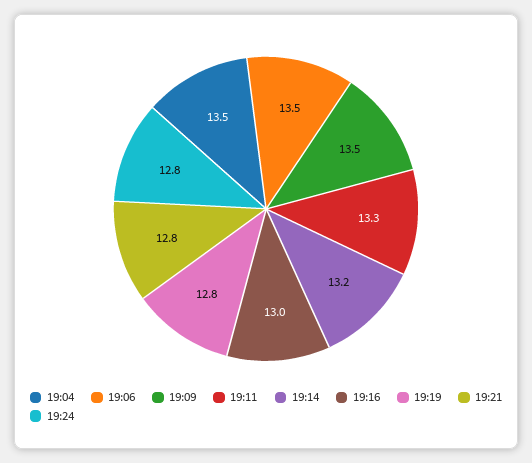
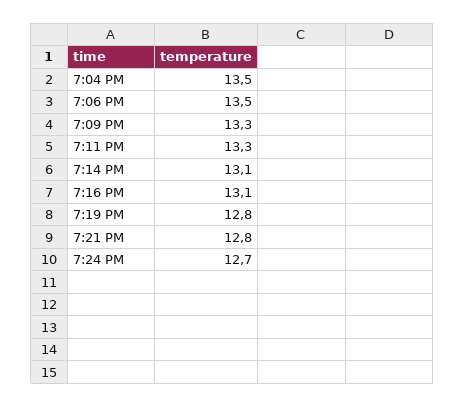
  {
    "19:04": 13.5,
    "19:06": 13.5,
-   "19:09": 13.5,
+   "19:09": 13.3,
    "19:11": 13.3,
-   "19:14": 13.2,
+   "19:14": 13.1,
-   "19:16": 13,
+   "19:16": 13.1,
    "19:19": 12.8,
    "19:21": 12.8,
-   "19:24": 12.8
+   "19:24": 12.7
  }

